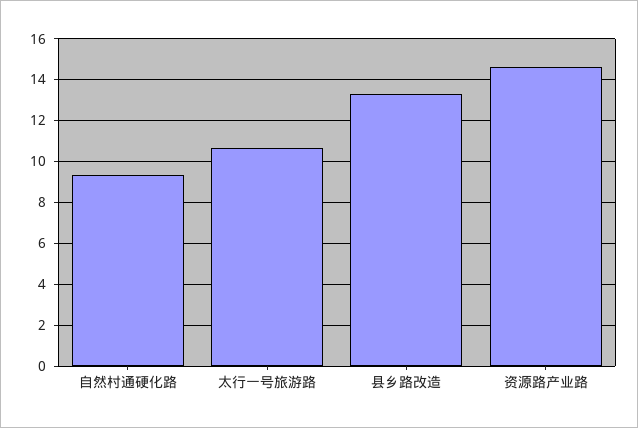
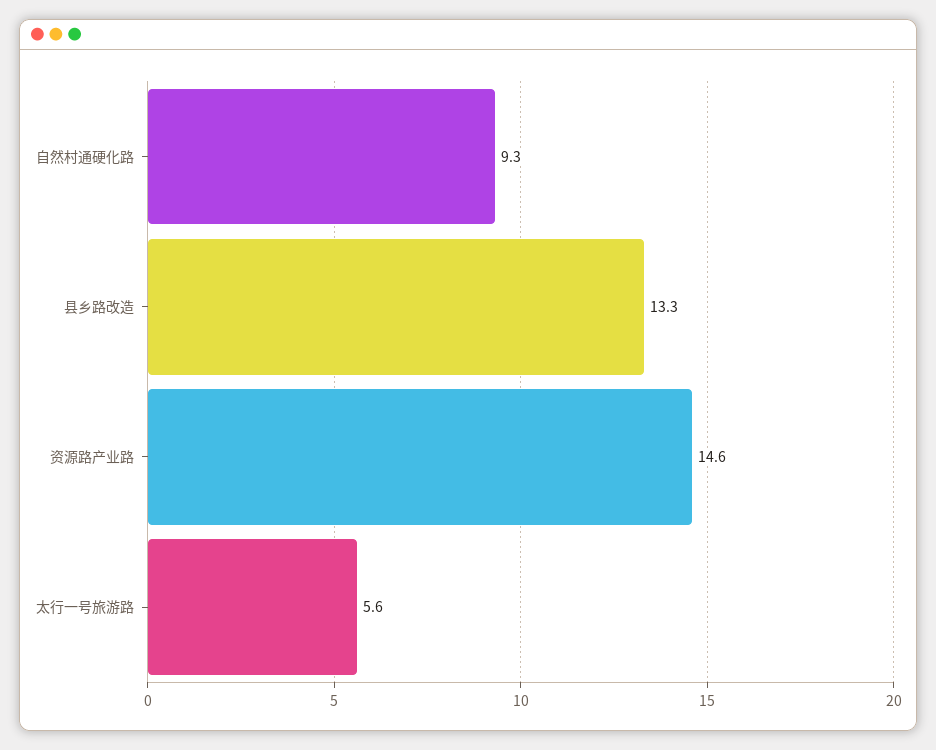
  {
    "自然村通硬化路": 9.3,
-   "太行一号旅游路": 10.5,
+   "太行一号旅游路": 5.6,
    "县乡路改造": 13.3,
    "资源路产业路": 14.6
  }

